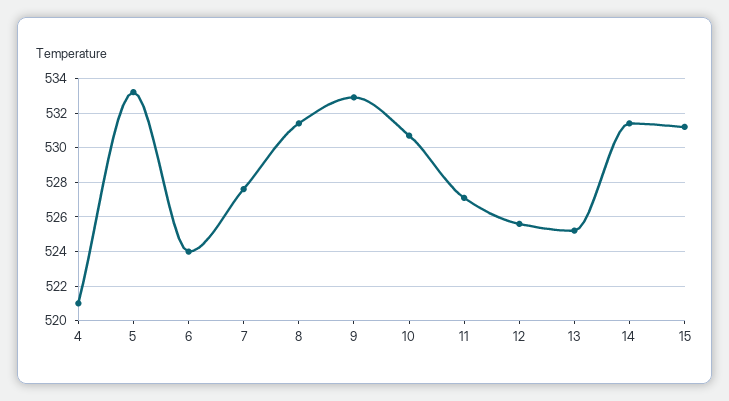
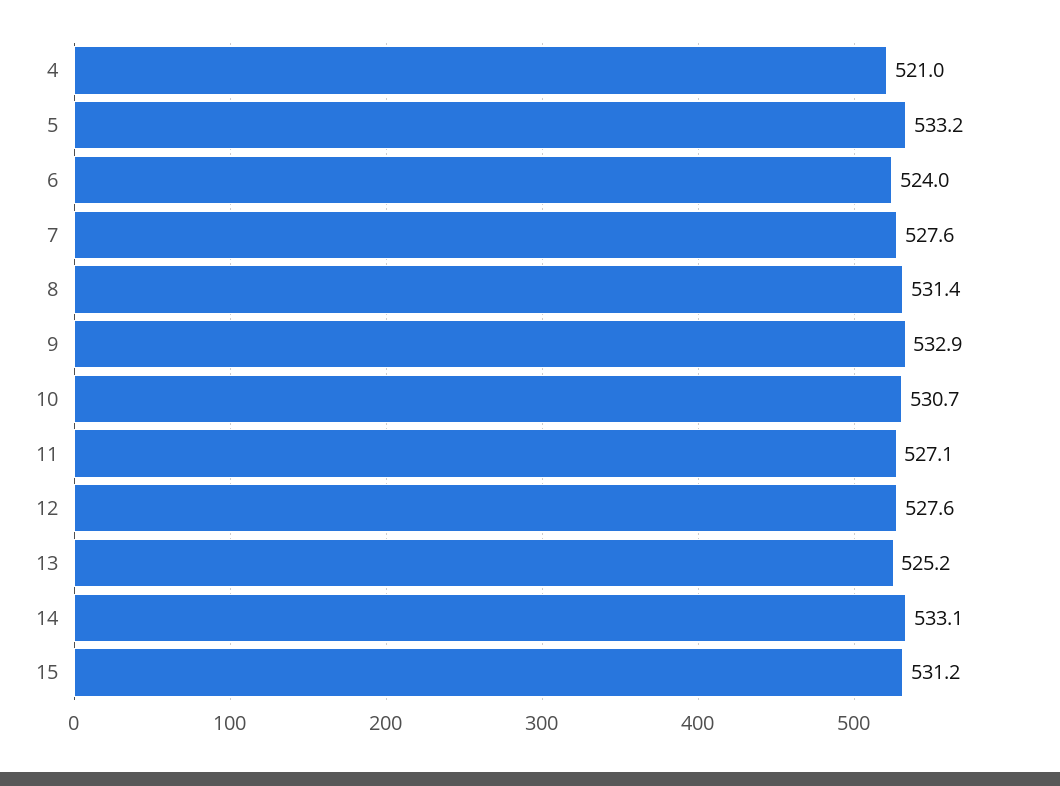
  {
    "4": 521,
    "5": 533.2,
    "6": 524,
    "7": 527.6,
    "8": 531.4,
    "9": 532.9,
    "10": 530.7,
    "11": 527.1,
-   "12": 525.5,
+   "12": 527.6,
    "13": 525.2,
-   "14": 531.5,
+   "14": 533.1,
    "15": 531.2
  }

